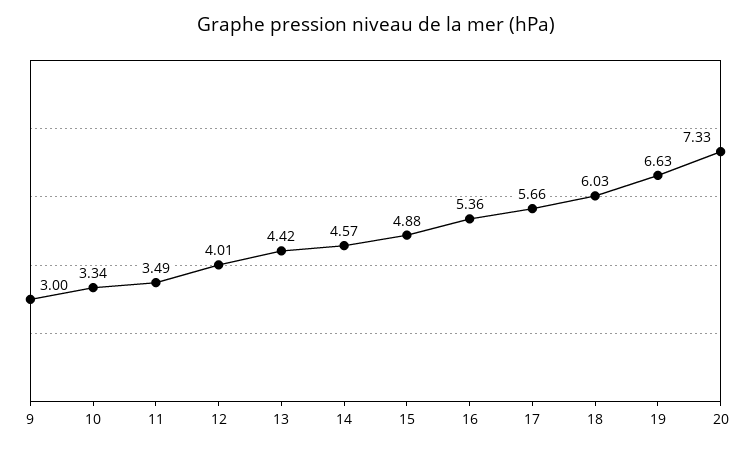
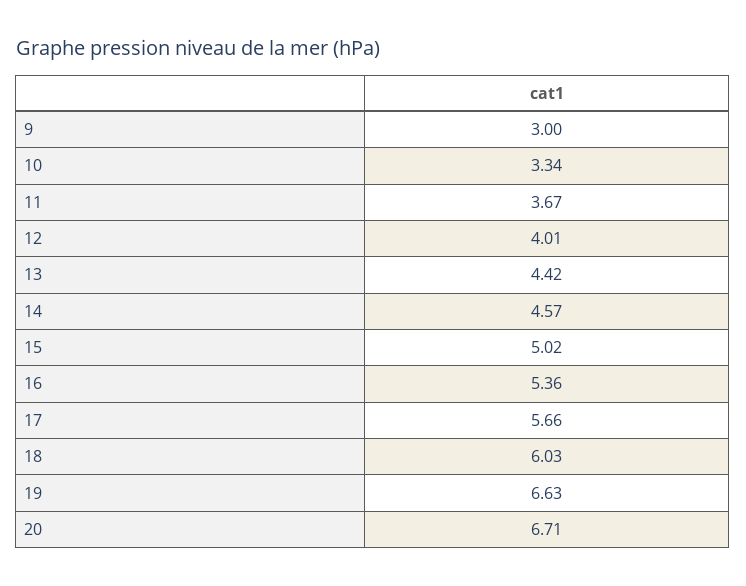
  {
    "9": 3,
    "10": 3.34,
-   "11": 3.49,
+   "11": 3.67,
    "12": 4.01,
    "13": 4.42,
    "14": 4.57,
-   "15": 4.88,
+   "15": 5.02,
    "16": 5.36,
    "17": 5.66,
    "18": 6.03,
    "19": 6.63,
-   "20": 7.33
+   "20": 6.71
  }

